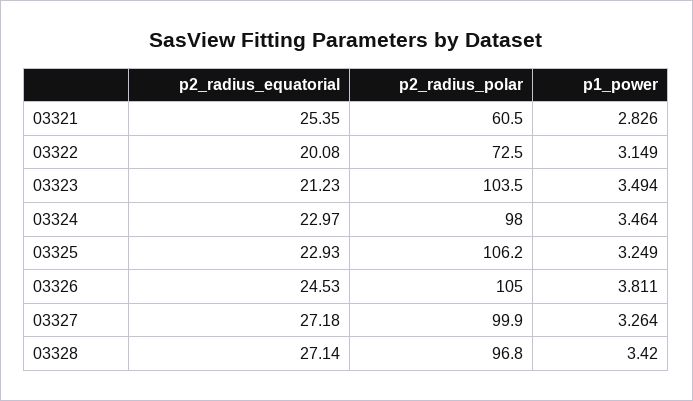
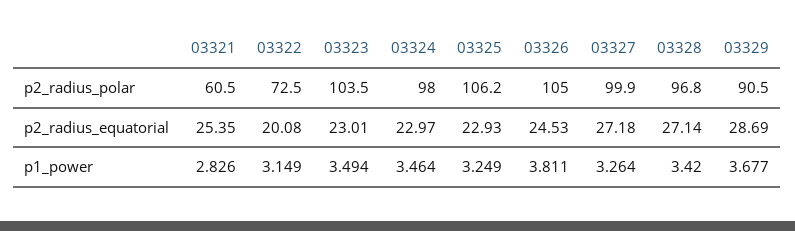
  {
    "p2_radius_equatorial": {
      "03321": 25.35,
      "03322": 20.08,
-     "03323": 21.23,
+     "03323": 23.01,
      "03324": 22.97,
      "03325": 22.93,
      "03326": 24.53,
      "03327": 27.18,
-     "03328": 27.14
+     "03328": 27.14,
+     "03329": 28.69
    },
    "p2_radius_polar": {
      "03321": 60.5,
      "03322": 72.5,
      "03323": 103.5,
      "03324": 98,
      "03325": 106.2,
      "03326": 105,
      "03327": 99.9,
-     "03328": 96.8
+     "03328": 96.8,
+     "03329": 90.5
    },
    "p1_power": {
      "03321": 2.826,
      "03322": 3.149,
      "03323": 3.494,
      "03324": 3.464,
      "03325": 3.249,
      "03326": 3.811,
      "03327": 3.264,
-     "03328": 3.42
+     "03328": 3.42,
+     "03329": 3.677
    }
  }

